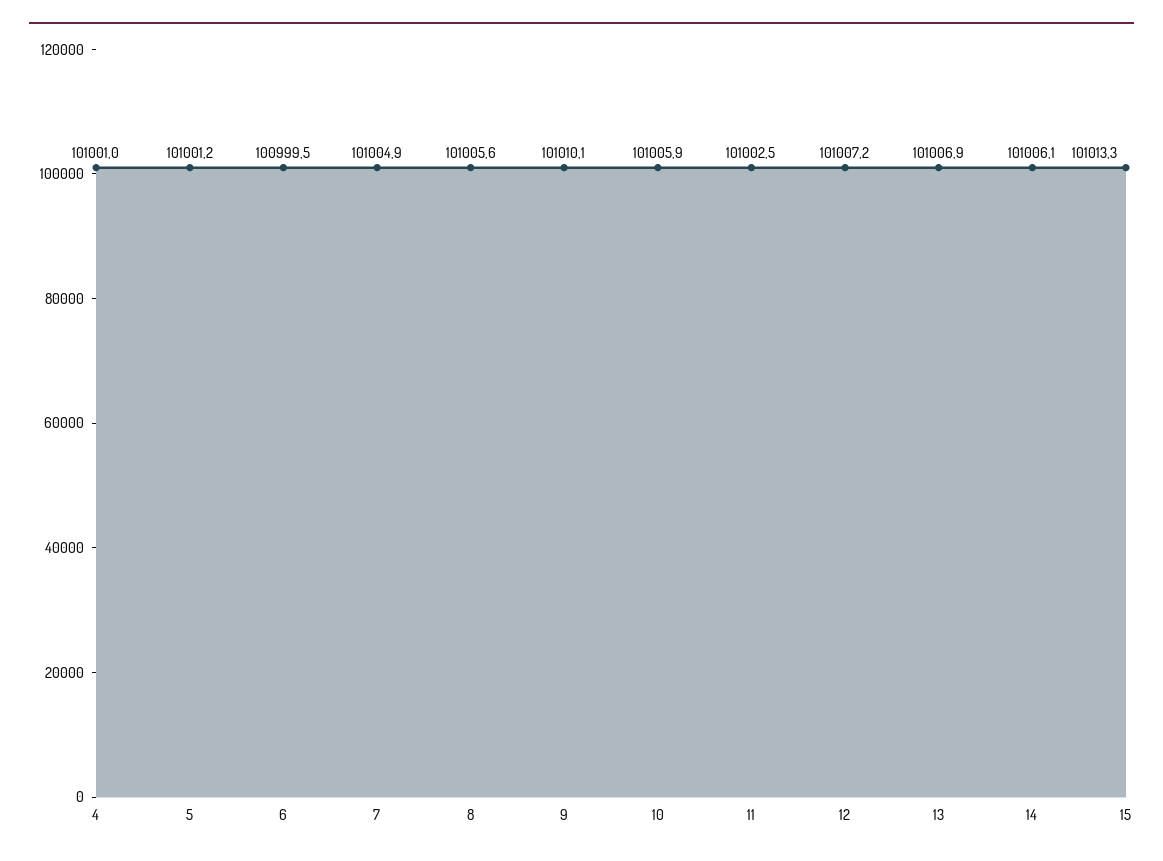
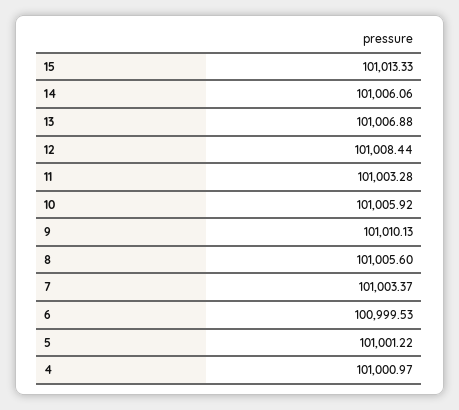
  {
    "4": 101000.97,
    "5": 101001.22,
    "6": 100999.53,
-   "7": 101004.9,
+   "7": 101003.37,
    "8": 101005.6,
    "9": 101010.13,
    "10": 101005.92,
-   "11": 101002.5,
+   "11": 101003.28,
-   "12": 101007.2,
+   "12": 101008.44,
    "13": 101006.88,
    "14": 101006.06,
    "15": 101013.33
  }

